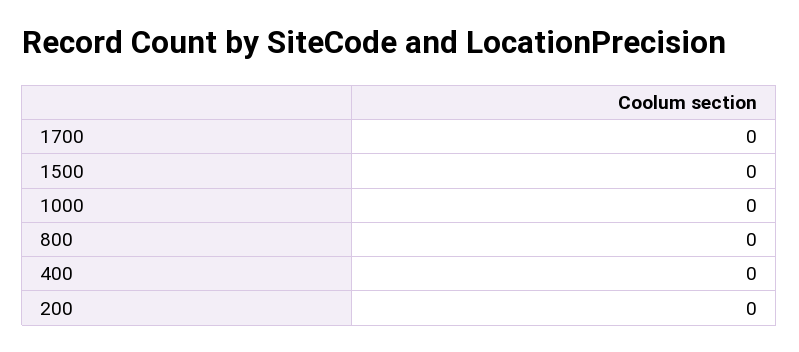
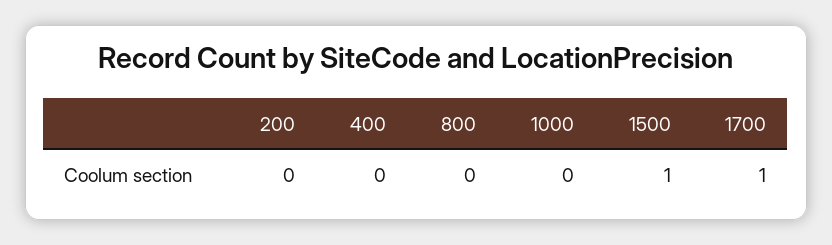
  {
-   "1700": 0,
+   "1700": 1,
-   "1500": 0,
+   "1500": 1,
    "1000": 0,
    "800": 0,
    "400": 0,
    "200": 0
  }

